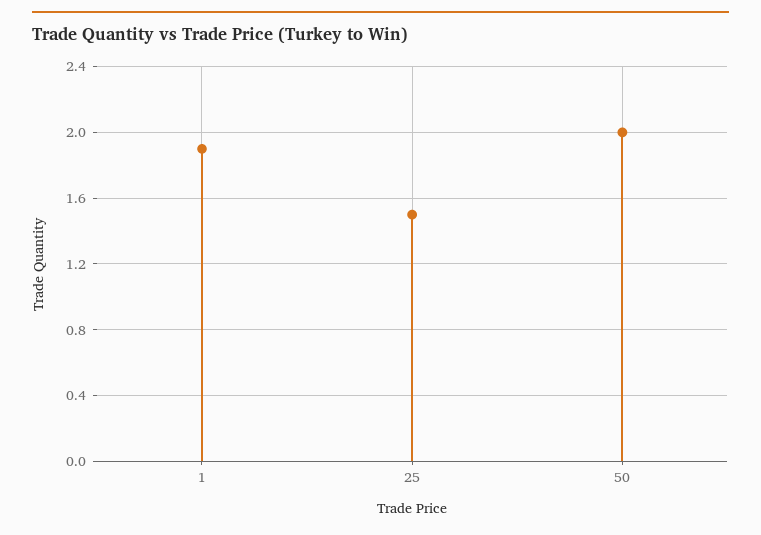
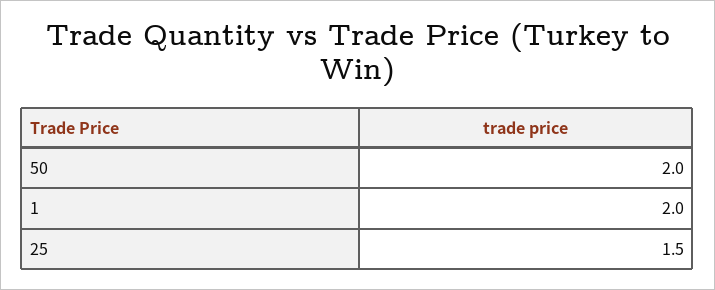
  {
-   "1": 1.9,
+   "1": 2,
    "25": 1.5,
    "50": 2
  }

